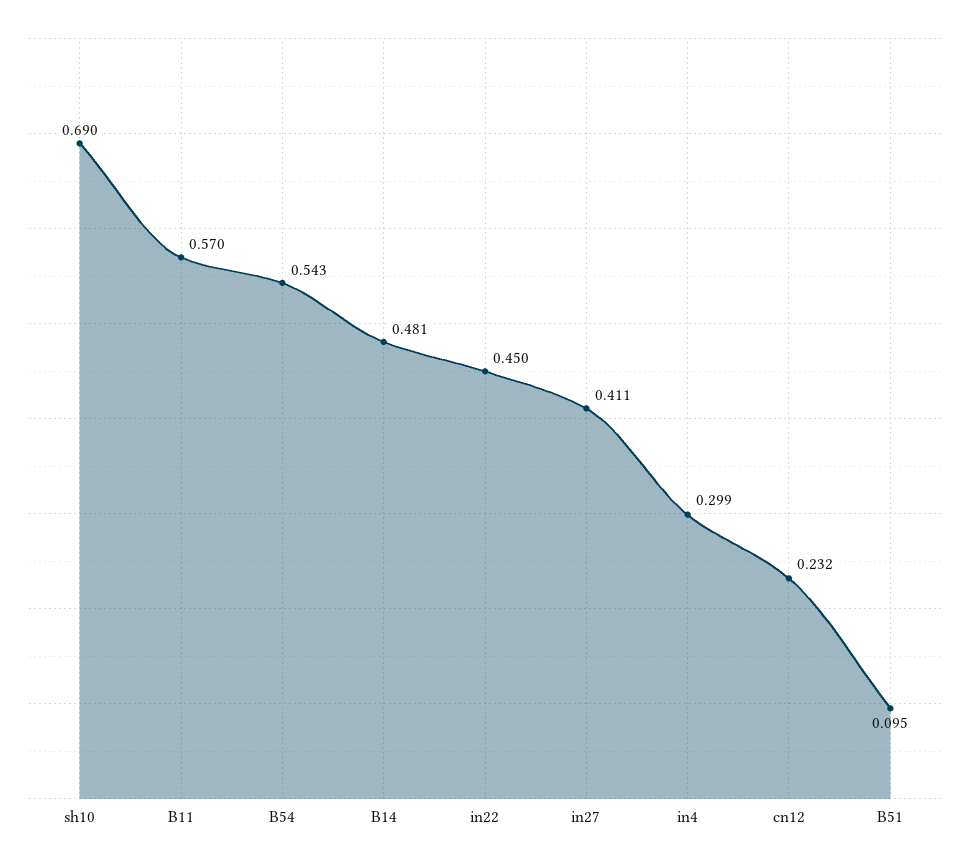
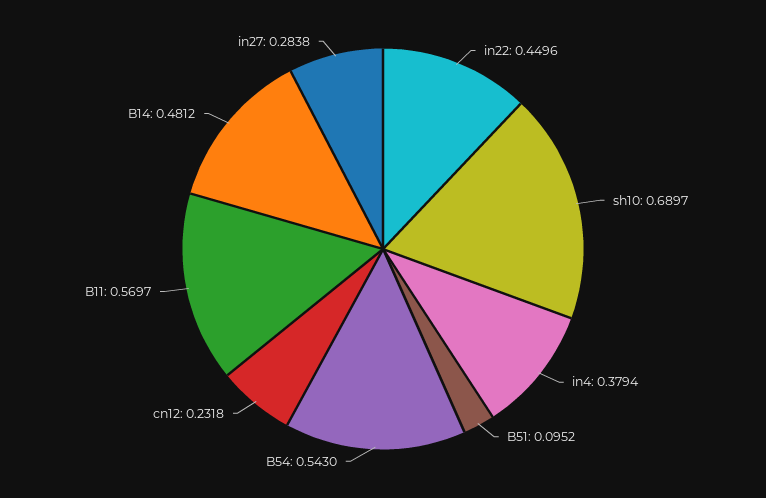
  {
    "sh10": 0.6897,
    "B11": 0.5697,
    "B54": 0.543,
    "B14": 0.4812,
    "in22": 0.4496,
-   "in27": 0.411,
+   "in27": 0.2838,
-   "in4": 0.299,
+   "in4": 0.3794,
    "cn12": 0.2318,
    "B51": 0.0952
  }

